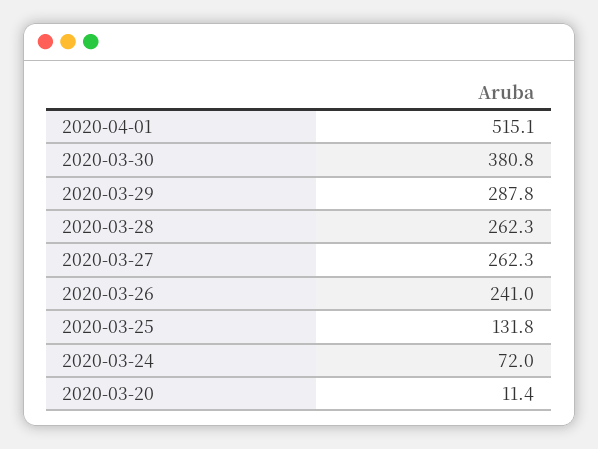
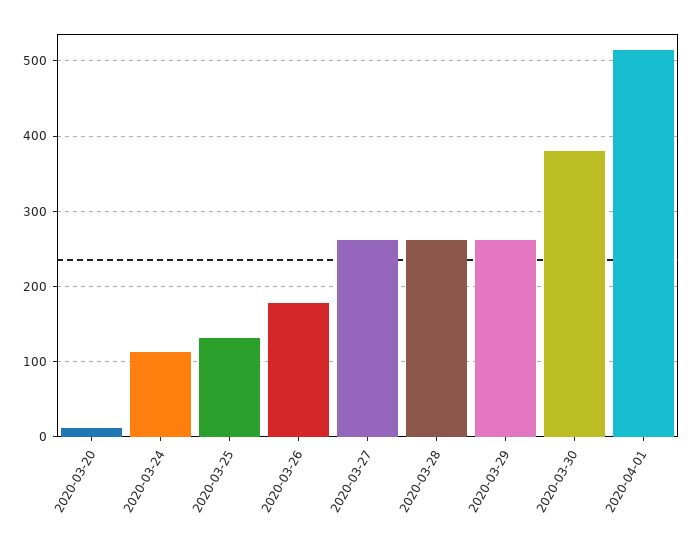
  {
    "2020-04-01": 515.1,
    "2020-03-30": 380.8,
-   "2020-03-29": 287.8,
+   "2020-03-29": 260,
    "2020-03-28": 262.3,
    "2020-03-27": 262.3,
-   "2020-03-26": 241,
+   "2020-03-26": 180,
    "2020-03-25": 131.8,
-   "2020-03-24": 72,
+   "2020-03-24": 110,
    "2020-03-20": 11.4
  }

